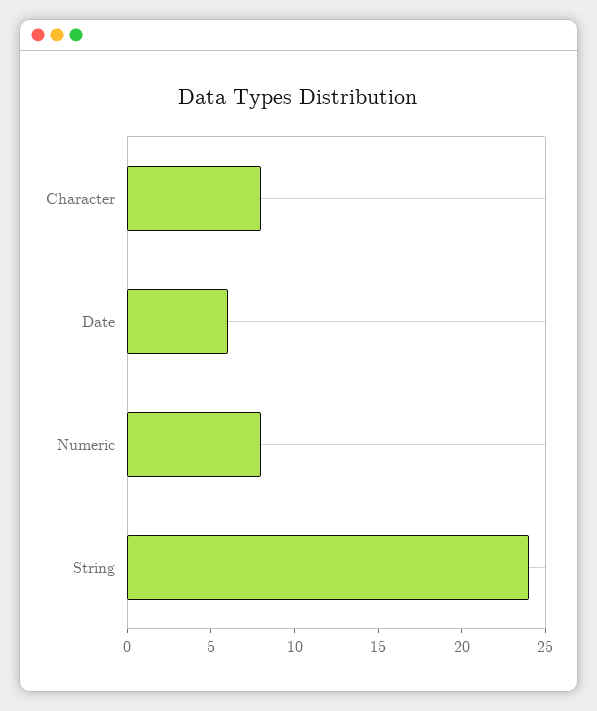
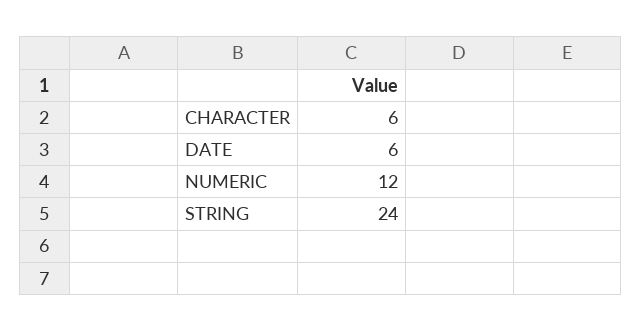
  {
-   "Character": 8,
+   "Character": 6,
    "Date": 6,
-   "Numeric": 8,
+   "Numeric": 12,
    "String": 24
  }

